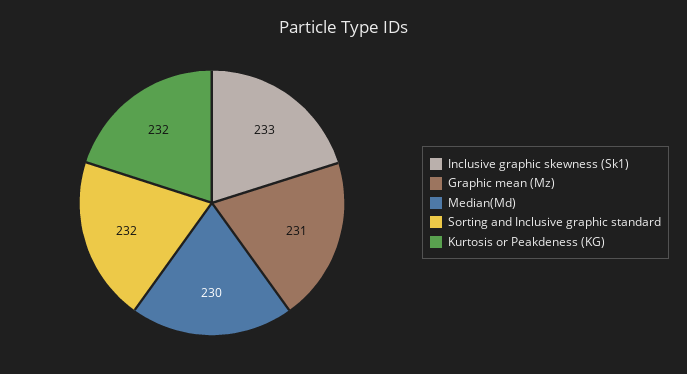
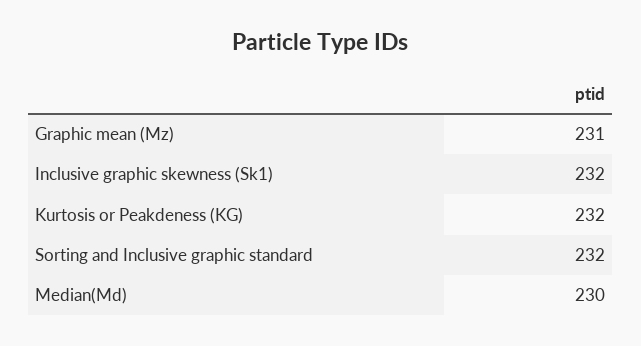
  {
-   "Inclusive graphic skewness (Sk1)": 233,
+   "Inclusive graphic skewness (Sk1)": 232,
    "Graphic mean (Mz)": 231,
    "Median(Md)": 230,
    "Sorting and Inclusive graphic standard": 232,
    "Kurtosis or Peakdeness (KG)": 232
  }

